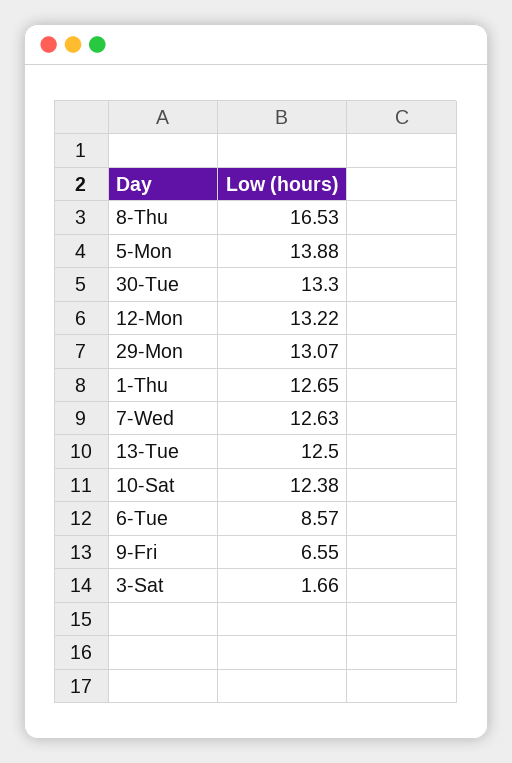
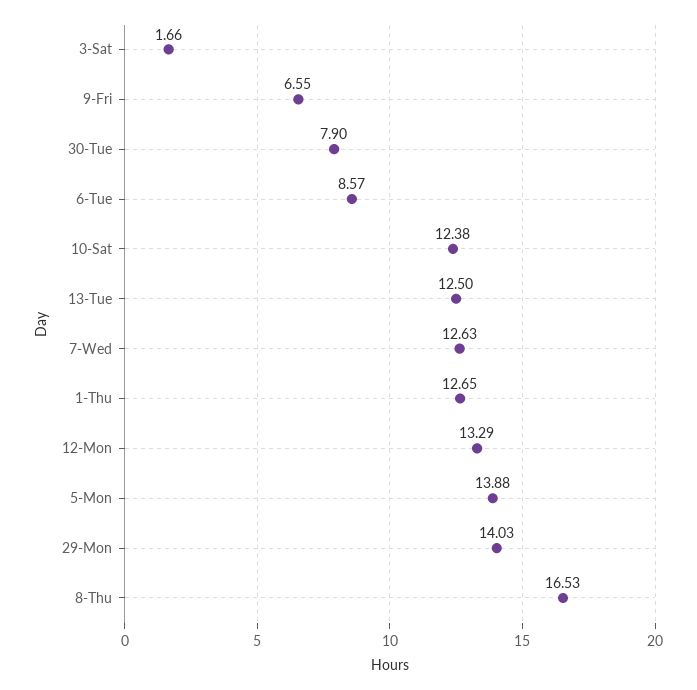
  {
    "8-Thu": 16.53,
    "5-Mon": 13.88,
-   "30-Tue": 13.3,
+   "30-Tue": 7.9,
-   "12-Mon": 13.22,
+   "12-Mon": 13.29,
-   "29-Mon": 13.07,
+   "29-Mon": 14.03,
    "1-Thu": 12.65,
    "7-Wed": 12.63,
    "13-Tue": 12.5,
    "10-Sat": 12.38,
    "6-Tue": 8.57,
    "9-Fri": 6.55,
    "3-Sat": 1.66
  }

